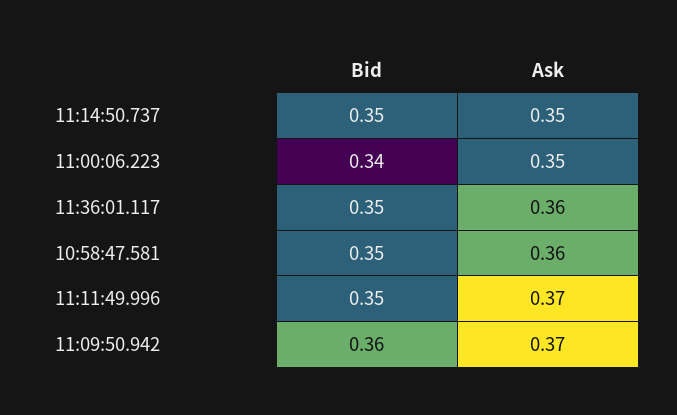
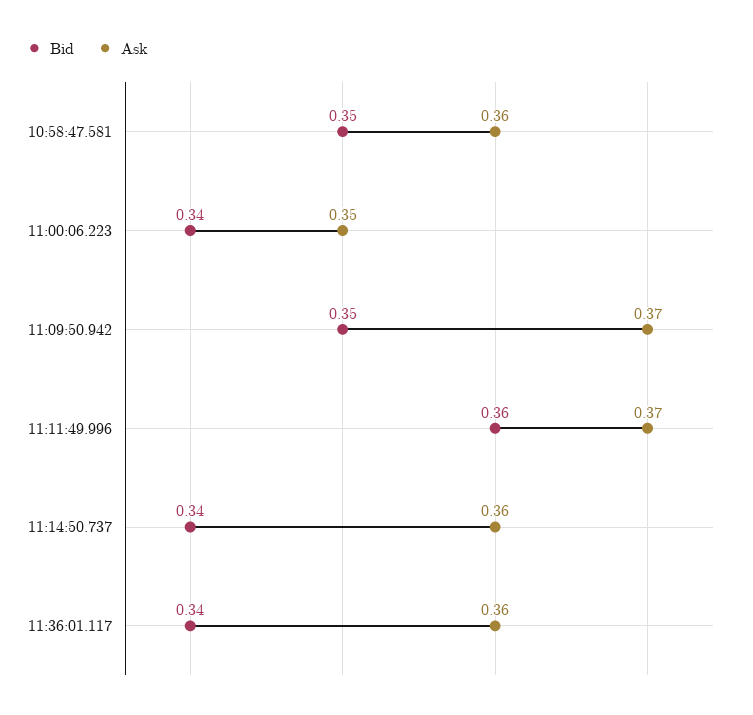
  {
    "Bid": {
-     "11:14:50.737": 0.35,
+     "11:14:50.737": 0.34,
      "11:00:06.223": 0.34,
-     "11:36:01.117": 0.35,
+     "11:36:01.117": 0.34,
      "10:58:47.581": 0.35,
-     "11:11:49.996": 0.35,
+     "11:11:49.996": 0.36,
-     "11:09:50.942": 0.36
+     "11:09:50.942": 0.35
    },
    "Ask": {
-     "11:14:50.737": 0.35,
+     "11:14:50.737": 0.36,
      "11:00:06.223": 0.35,
      "11:36:01.117": 0.36,
      "10:58:47.581": 0.36,
      "11:11:49.996": 0.37,
      "11:09:50.942": 0.37
    }
  }

